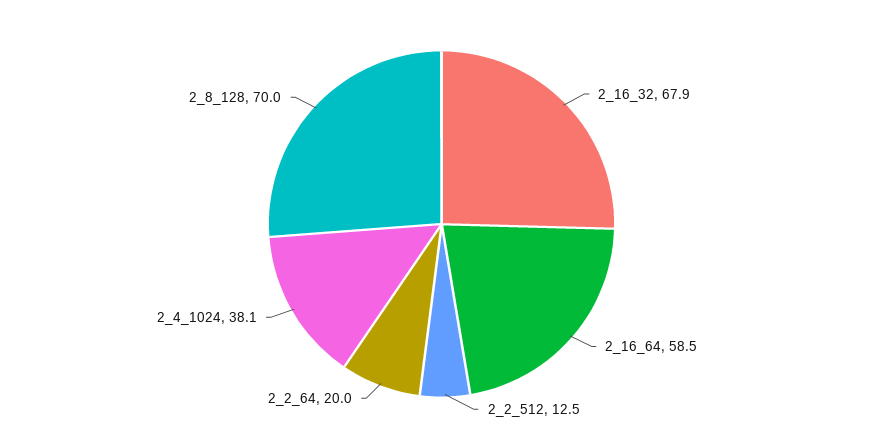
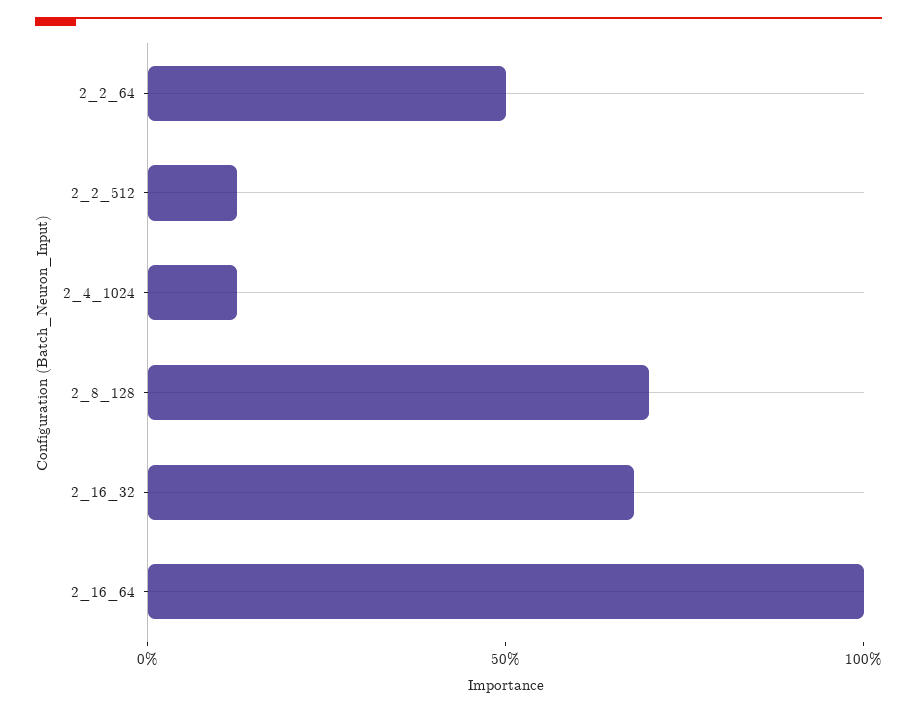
  {
    "2_16_32": 67.9,
-   "2_16_64": 58.5,
+   "2_16_64": 100,
    "2_2_512": 12.5,
-   "2_2_64": 20,
+   "2_2_64": 50,
-   "2_4_1024": 38.1,
+   "2_4_1024": 10,
    "2_8_128": 70
  }

